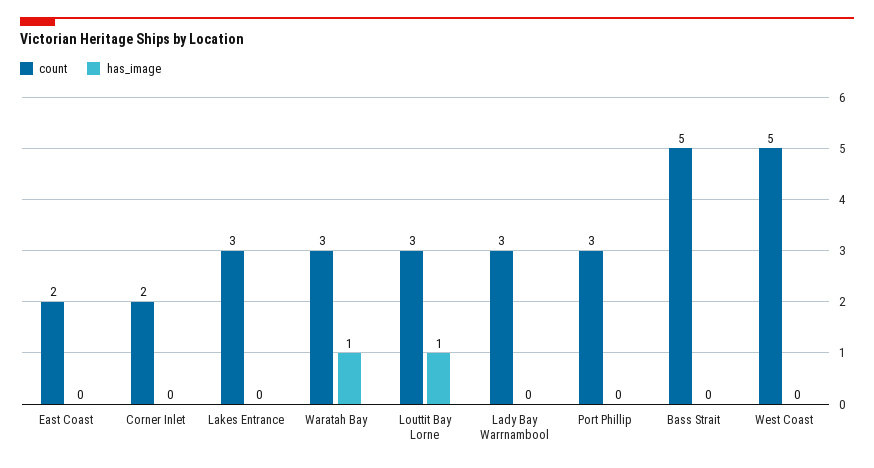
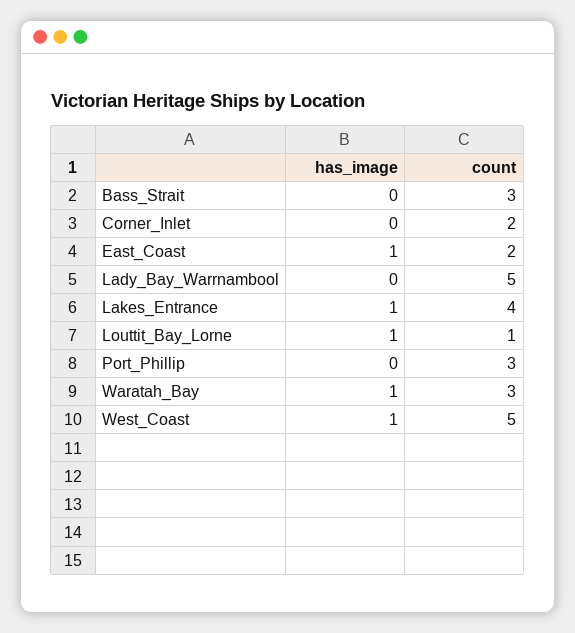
  {
    "count": {
      "East Coast": 2,
      "Corner Inlet": 2,
-     "Lakes Entrance": 3,
+     "Lakes Entrance": 4,
      "Waratah Bay": 3,
-     "Louttit Bay Lorne": 3,
+     "Louttit Bay Lorne": 1,
-     "Lady Bay Warrnambool": 3,
+     "Lady Bay Warrnambool": 5,
      "Port Phillip": 3,
-     "Bass Strait": 5,
+     "Bass Strait": 3,
      "West Coast": 5
    },
    "has_image": {
-     "East Coast": 0,
+     "East Coast": 1,
      "Corner Inlet": 0,
-     "Lakes Entrance": 0,
+     "Lakes Entrance": 1,
      "Waratah Bay": 1,
      "Louttit Bay Lorne": 1,
      "Lady Bay Warrnambool": 0,
      "Port Phillip": 0,
      "Bass Strait": 0,
-     "West Coast": 0
+     "West Coast": 1
    }
  }

